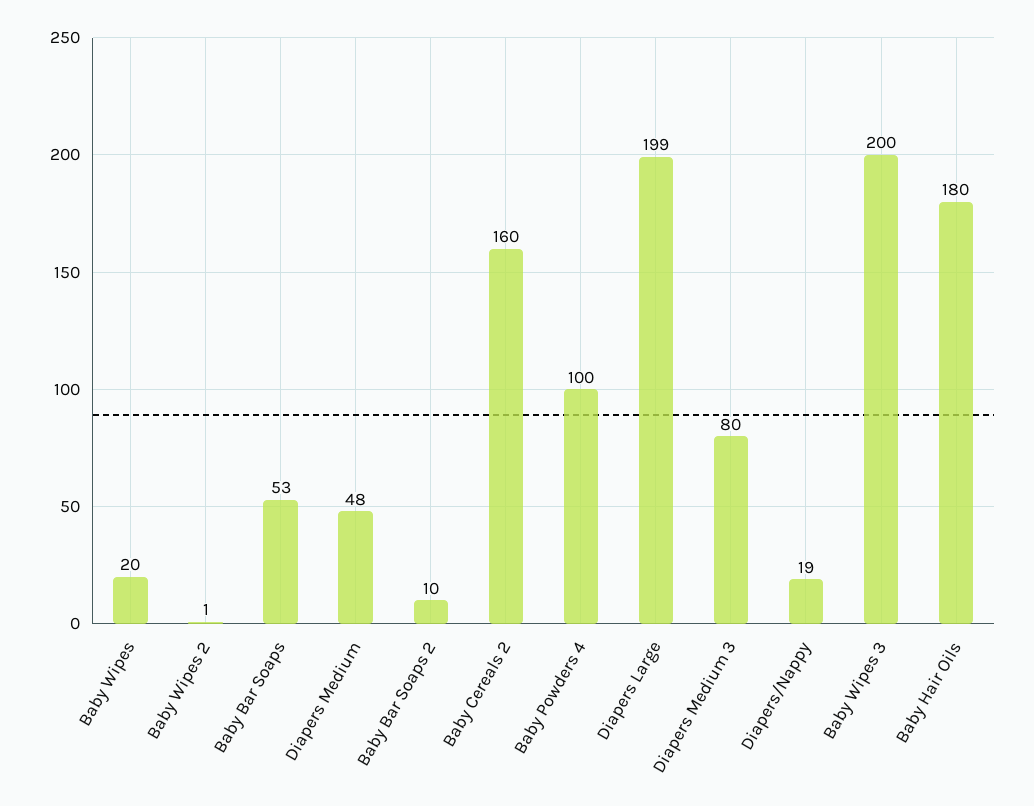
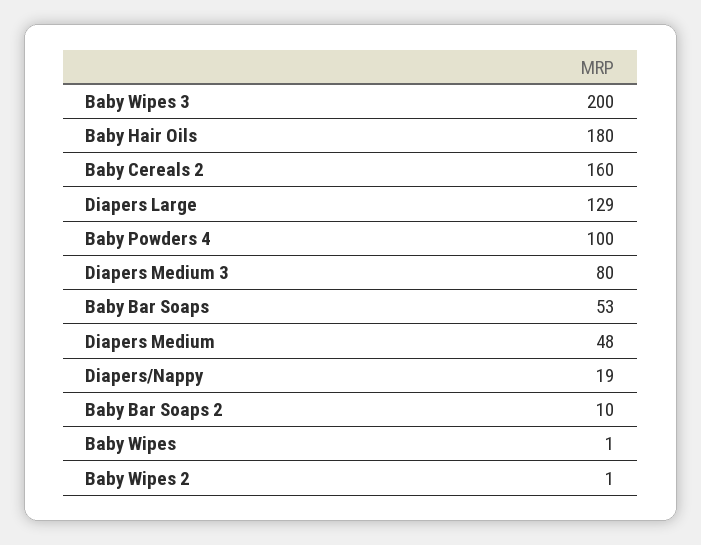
  {
-   "Baby Wipes": 20,
+   "Baby Wipes": 1,
    "Baby Wipes 2": 1,
    "Baby Bar Soaps": 53,
    "Diapers Medium": 48,
    "Baby Bar Soaps 2": 10,
    "Baby Cereals 2": 160,
    "Baby Powders 4": 100,
-   "Diapers Large": 199,
+   "Diapers Large": 129,
    "Diapers Medium 3": 80,
    "Diapers/Nappy": 19,
    "Baby Wipes 3": 200,
    "Baby Hair Oils": 180
  }

